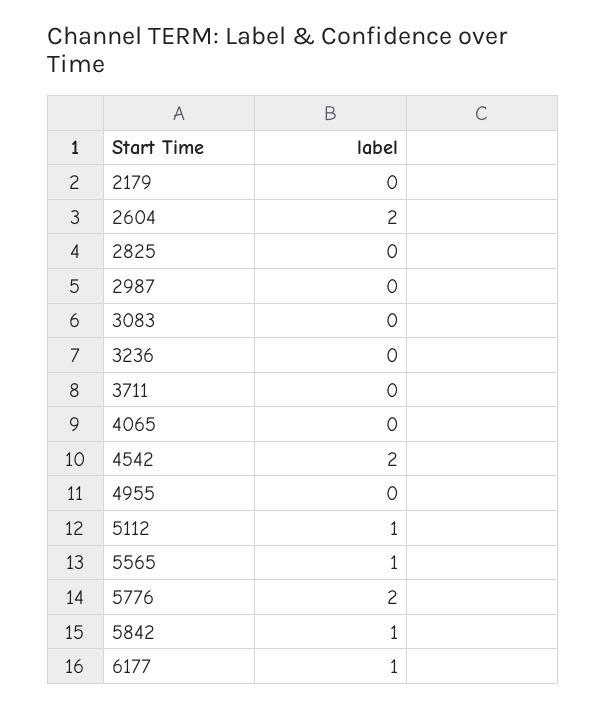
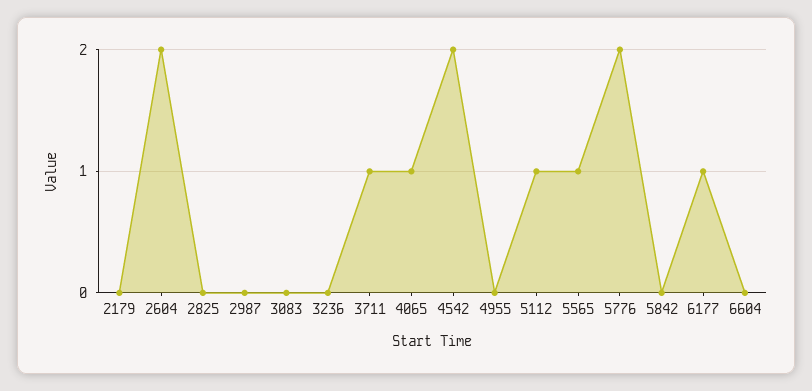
  {
    "2179": 0,
    "2604": 2,
    "2825": 0,
    "2987": 0,
    "3083": 0,
    "3236": 0,
-   "3711": 0,
+   "3711": 1,
-   "4065": 0,
+   "4065": 1,
    "4542": 2,
    "4955": 0,
    "5112": 1,
    "5565": 1,
    "5776": 2,
-   "5842": 1,
+   "5842": 0,
-   "6177": 1
+   "6177": 1,
+   "6604": 0
  }

